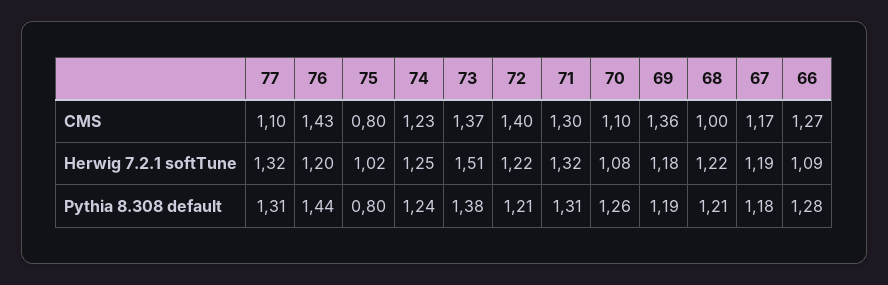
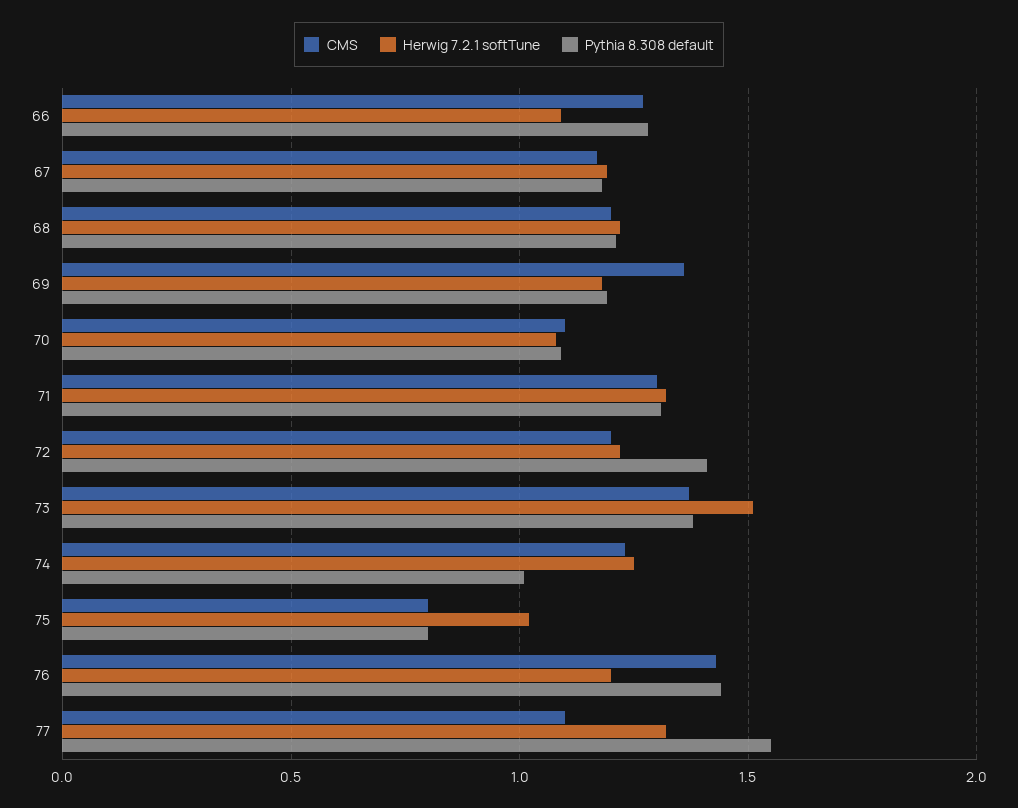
  {
    "CMS": {
      "77": 1.1,
      "76": 1.43,
      "75": 0.8,
      "74": 1.23,
      "73": 1.37,
-     "72": 1.4,
+     "72": 1.2,
      "71": 1.3,
      "70": 1.1,
      "69": 1.36,
-     "68": 1,
+     "68": 1.2,
      "67": 1.17,
      "66": 1.27
    },
    "Herwig 7.2.1 softTune": {
      "77": 1.32,
      "76": 1.2,
      "75": 1.02,
      "74": 1.25,
      "73": 1.51,
      "72": 1.22,
      "71": 1.32,
      "70": 1.08,
      "69": 1.18,
      "68": 1.22,
      "67": 1.19,
      "66": 1.09
    },
    "Pythia 8.308 default": {
-     "77": 1.31,
+     "77": 1.55,
      "76": 1.44,
      "75": 0.8,
-     "74": 1.24,
+     "74": 1,
      "73": 1.38,
-     "72": 1.21,
+     "72": 1.4,
      "71": 1.31,
-     "70": 1.26,
+     "70": 1.1,
      "69": 1.19,
      "68": 1.21,
      "67": 1.18,
      "66": 1.28
    }
  }

